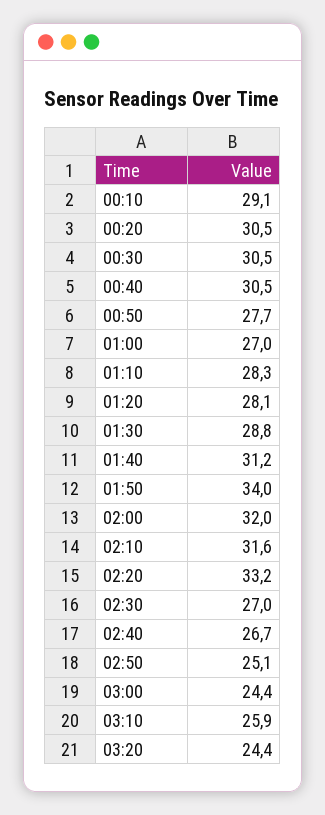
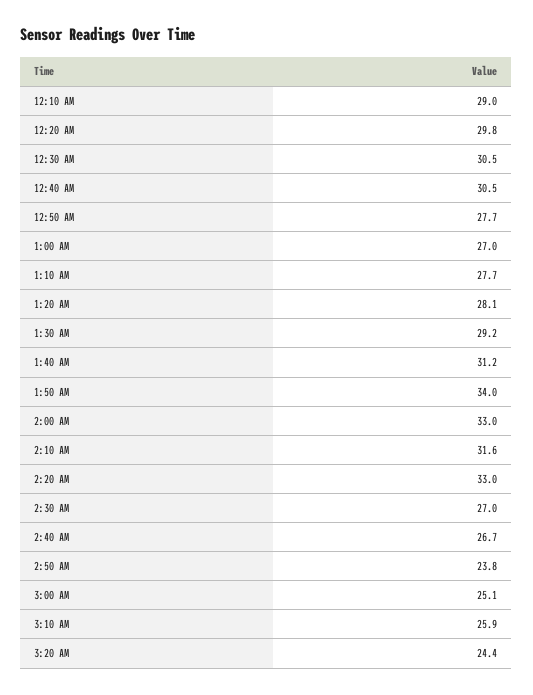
  {
-   "00:10": 29.1,
+   "00:10": 29,
-   "00:20": 30.5,
+   "00:20": 29.8,
    "00:30": 30.5,
    "00:40": 30.5,
    "00:50": 27.7,
    "01:00": 27,
-   "01:10": 28.3,
+   "01:10": 27.7,
    "01:20": 28.1,
-   "01:30": 28.8,
+   "01:30": 29.2,
    "01:40": 31.2,
    "01:50": 34,
-   "02:00": 32,
+   "02:00": 33,
    "02:10": 31.6,
-   "02:20": 33.2,
+   "02:20": 33,
    "02:30": 27,
    "02:40": 26.7,
-   "02:50": 25.1,
+   "02:50": 23.8,
-   "03:00": 24.4,
+   "03:00": 25.1,
    "03:10": 25.9,
    "03:20": 24.4
  }

